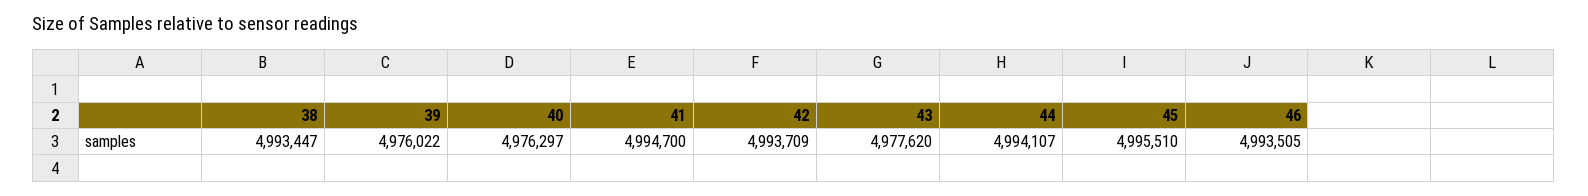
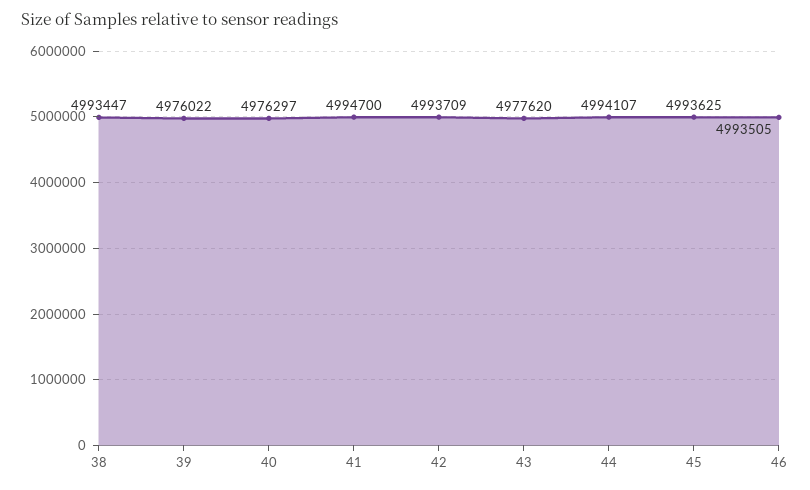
  {
    "38": 4993447,
    "39": 4976022,
    "40": 4976297,
    "41": 4994700,
    "42": 4993709,
    "43": 4977620,
    "44": 4994107,
-   "45": 4995510,
+   "45": 4993625,
    "46": 4993505
  }

